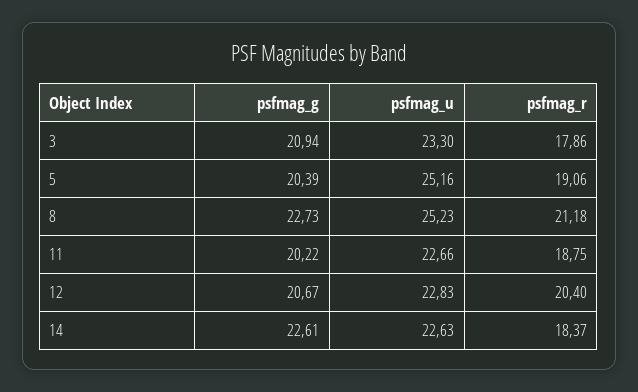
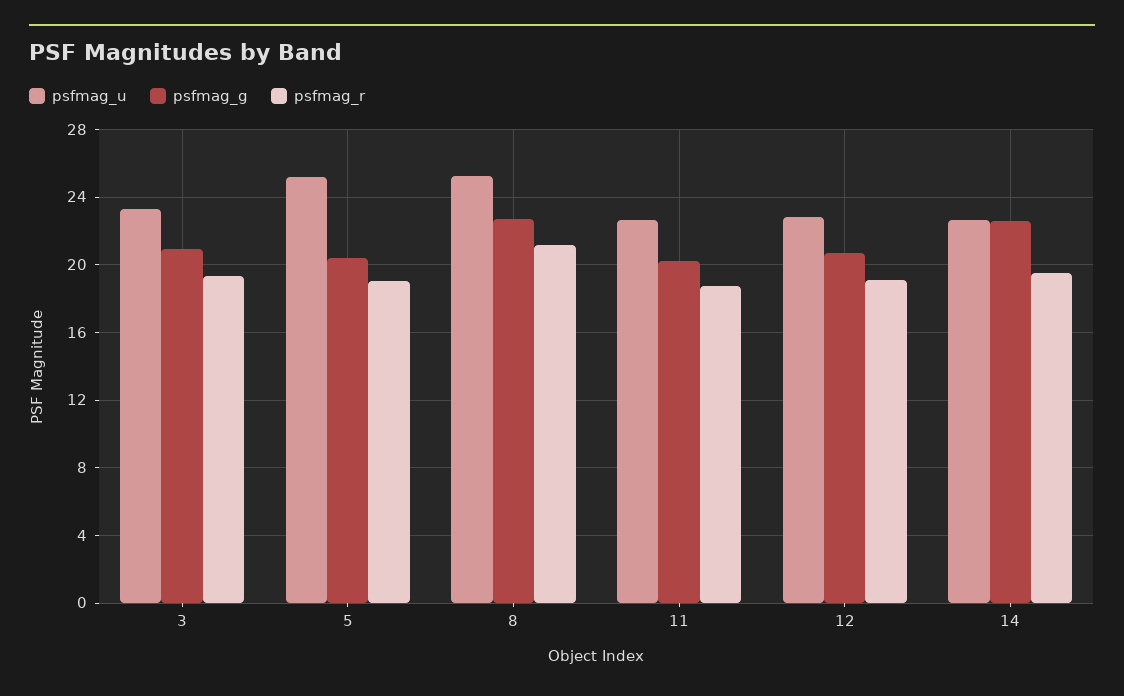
  {
    "psfmag_g": {
      "3": 20.94,
      "5": 20.39,
      "8": 22.73,
      "11": 20.22,
      "12": 20.67,
      "14": 22.61
    },
    "psfmag_u": {
      "3": 23.3,
      "5": 25.16,
      "8": 25.23,
      "11": 22.66,
      "12": 22.83,
      "14": 22.63
    },
    "psfmag_r": {
-     "3": 17.86,
+     "3": 19.5,
      "5": 19.06,
      "8": 21.18,
      "11": 18.75,
-     "12": 20.4,
+     "12": 19,
-     "14": 18.37
+     "14": 19.5
    }
  }

